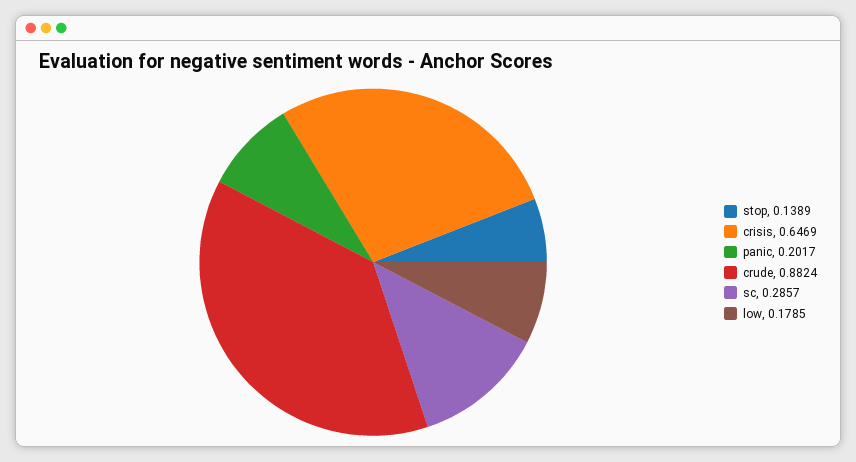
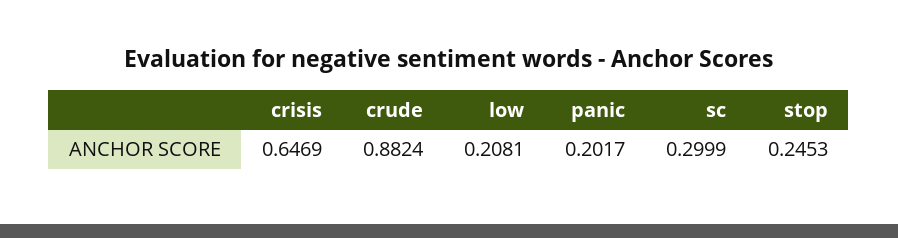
  {
-   "stop": 0.1389,
+   "stop": 0.2453,
    "crisis": 0.6469,
    "panic": 0.2017,
    "crude": 0.8824,
-   "sc": 0.2857,
+   "sc": 0.2999,
-   "low": 0.1785
+   "low": 0.2081
  }

